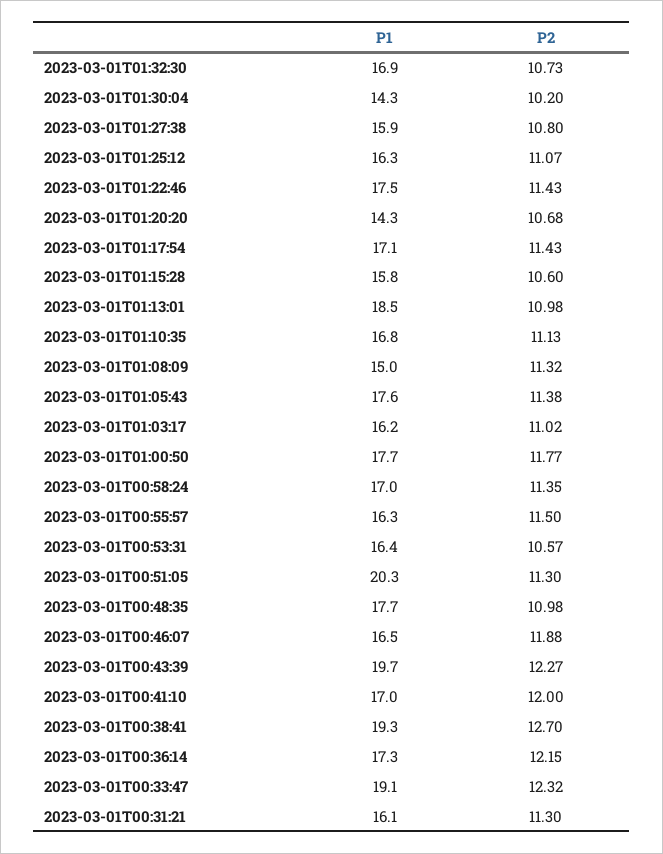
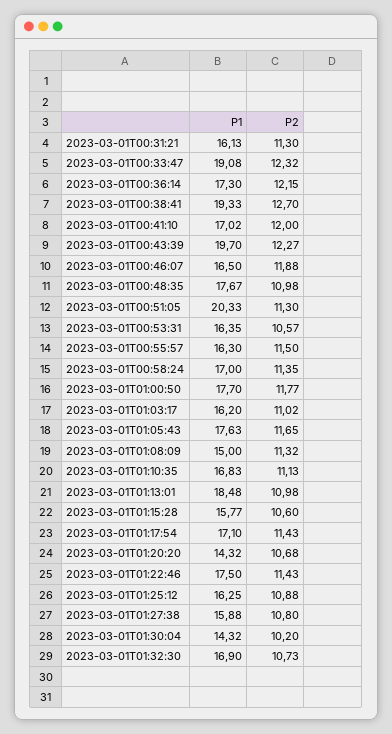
  {
    "P1": {
      "2023-03-01T01:32:30": 16.9,
      "2023-03-01T01:30:04": 14.32,
      "2023-03-01T01:27:38": 15.88,
      "2023-03-01T01:25:12": 16.25,
      "2023-03-01T01:22:46": 17.5,
      "2023-03-01T01:20:20": 14.32,
      "2023-03-01T01:17:54": 17.1,
      "2023-03-01T01:15:28": 15.77,
      "2023-03-01T01:13:01": 18.48,
      "2023-03-01T01:10:35": 16.83,
      "2023-03-01T01:08:09": 15,
      "2023-03-01T01:05:43": 17.63,
      "2023-03-01T01:03:17": 16.2,
      "2023-03-01T01:00:50": 17.7,
      "2023-03-01T00:58:24": 17,
      "2023-03-01T00:55:57": 16.3,
      "2023-03-01T00:53:31": 16.35,
      "2023-03-01T00:51:05": 20.33,
      "2023-03-01T00:48:35": 17.67,
      "2023-03-01T00:46:07": 16.5,
      "2023-03-01T00:43:39": 19.7,
      "2023-03-01T00:41:10": 17.02,
      "2023-03-01T00:38:41": 19.33,
      "2023-03-01T00:36:14": 17.3,
      "2023-03-01T00:33:47": 19.08,
      "2023-03-01T00:31:21": 16.13
    },
    "P2": {
      "2023-03-01T01:32:30": 10.73,
      "2023-03-01T01:30:04": 10.2,
      "2023-03-01T01:27:38": 10.8,
-     "2023-03-01T01:25:12": 11.07,
+     "2023-03-01T01:25:12": 10.88,
      "2023-03-01T01:22:46": 11.43,
      "2023-03-01T01:20:20": 10.68,
      "2023-03-01T01:17:54": 11.43,
      "2023-03-01T01:15:28": 10.6,
      "2023-03-01T01:13:01": 10.98,
      "2023-03-01T01:10:35": 11.13,
      "2023-03-01T01:08:09": 11.32,
-     "2023-03-01T01:05:43": 11.38,
+     "2023-03-01T01:05:43": 11.65,
      "2023-03-01T01:03:17": 11.02,
      "2023-03-01T01:00:50": 11.77,
      "2023-03-01T00:58:24": 11.35,
      "2023-03-01T00:55:57": 11.5,
      "2023-03-01T00:53:31": 10.57,
      "2023-03-01T00:51:05": 11.3,
      "2023-03-01T00:48:35": 10.98,
      "2023-03-01T00:46:07": 11.88,
      "2023-03-01T00:43:39": 12.27,
      "2023-03-01T00:41:10": 12,
      "2023-03-01T00:38:41": 12.7,
      "2023-03-01T00:36:14": 12.15,
      "2023-03-01T00:33:47": 12.32,
      "2023-03-01T00:31:21": 11.3
    }
  }

